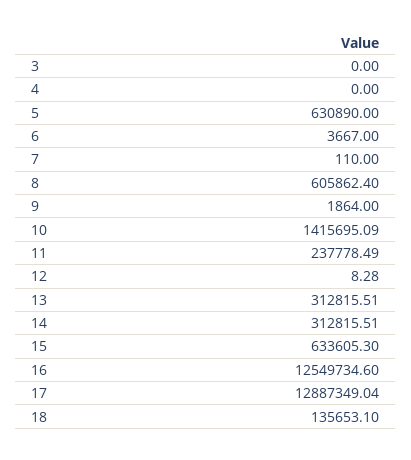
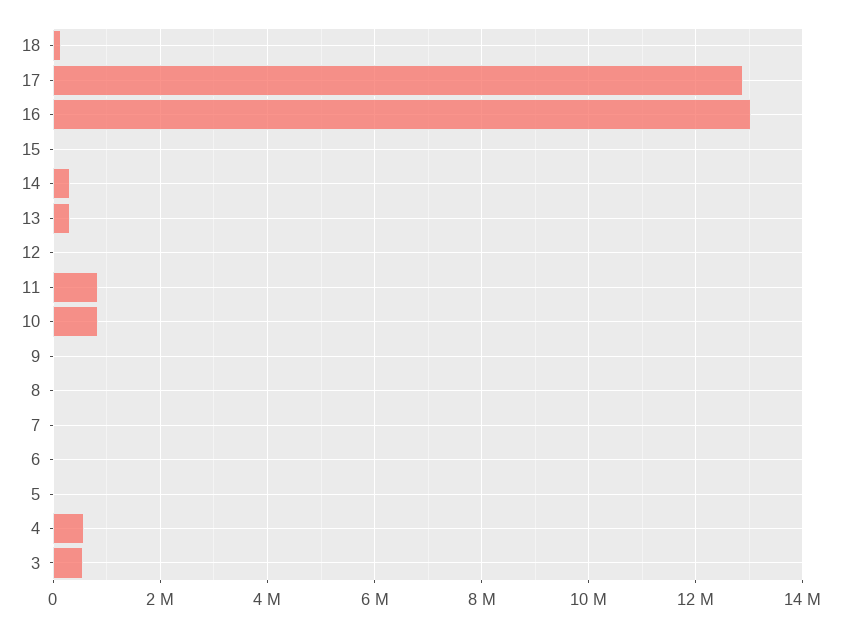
  {
-   "3": 0,
+   "3": 600000,
-   "4": 0,
+   "4": 600000,
-   "5": 630890,
+   "5": 0,
    "6": 3667,
    "7": 110,
-   "8": 605862.4,
+   "8": 0,
    "9": 1864,
-   "10": 1415695.09,
+   "10": 800000,
-   "11": 237778.49,
+   "11": 800000,
    "12": 8.28,
    "13": 312815.51,
    "14": 312815.51,
-   "15": 633605.3,
+   "15": 0,
-   "16": 12549734.6,
+   "16": 13000000,
    "17": 12887349.04,
    "18": 135653.1
  }

